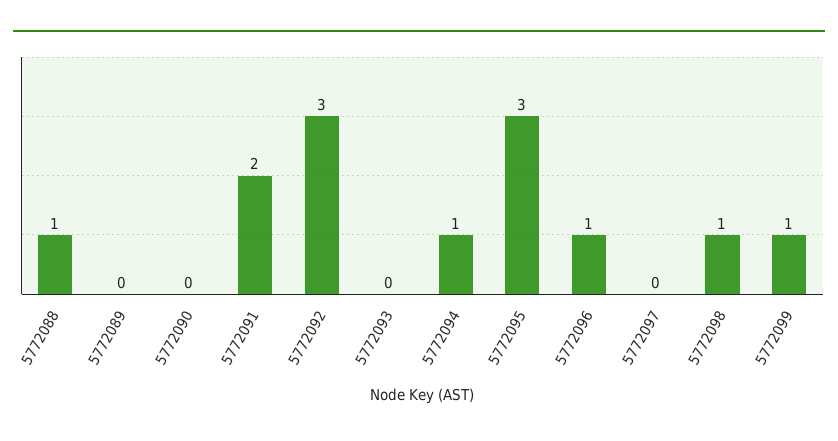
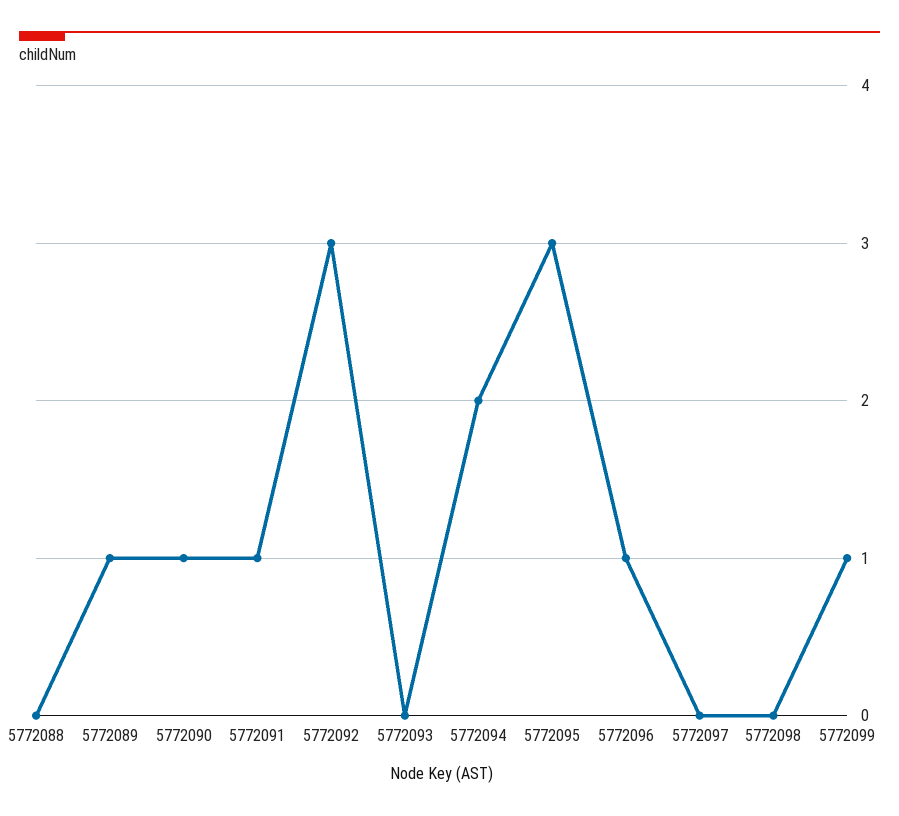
  {
-   "5772088": 1,
+   "5772088": 0,
-   "5772089": 0,
+   "5772089": 1,
-   "5772090": 0,
+   "5772090": 1,
-   "5772091": 2,
+   "5772091": 1,
    "5772092": 3,
    "5772093": 0,
-   "5772094": 1,
+   "5772094": 2,
    "5772095": 3,
    "5772096": 1,
    "5772097": 0,
-   "5772098": 1,
+   "5772098": 0,
    "5772099": 1
  }

